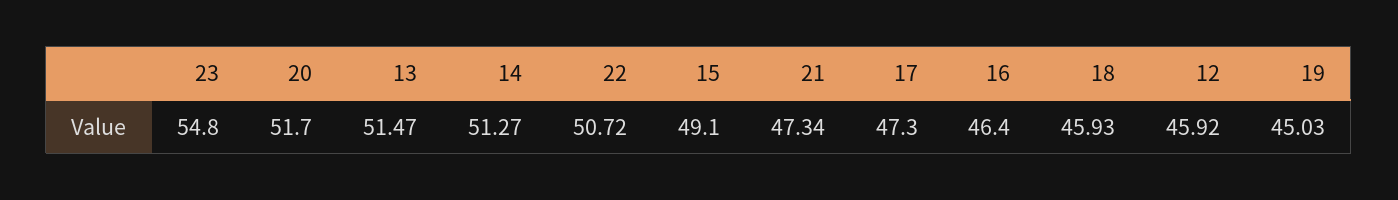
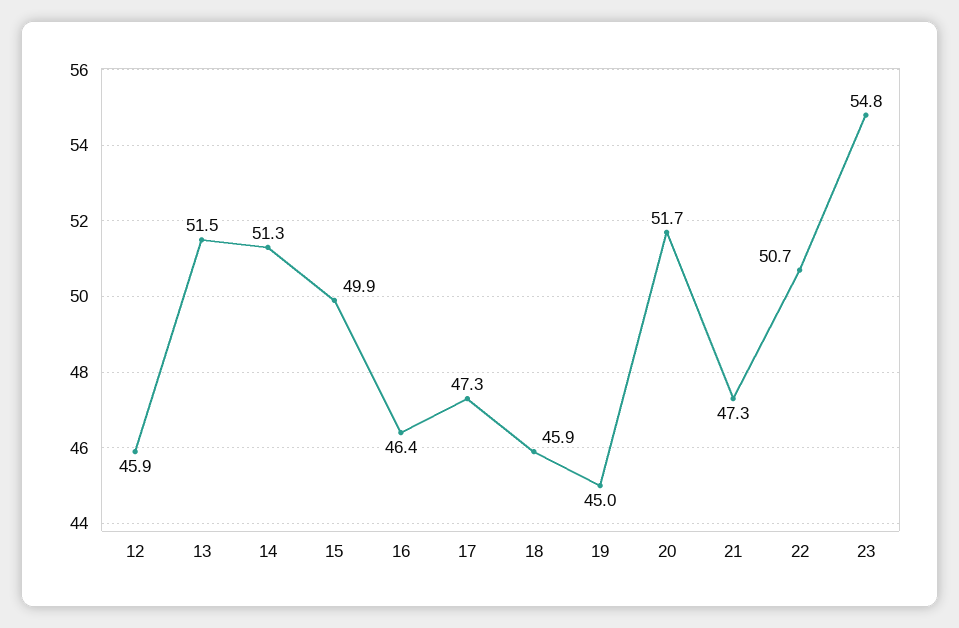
  {
    "23": 54.8,
    "20": 51.7,
    "13": 51.47,
    "14": 51.27,
    "22": 50.72,
-   "15": 49.1,
+   "15": 49.9,
    "21": 47.34,
    "17": 47.3,
    "16": 46.4,
    "18": 45.93,
    "12": 45.92,
    "19": 45.03
  }

